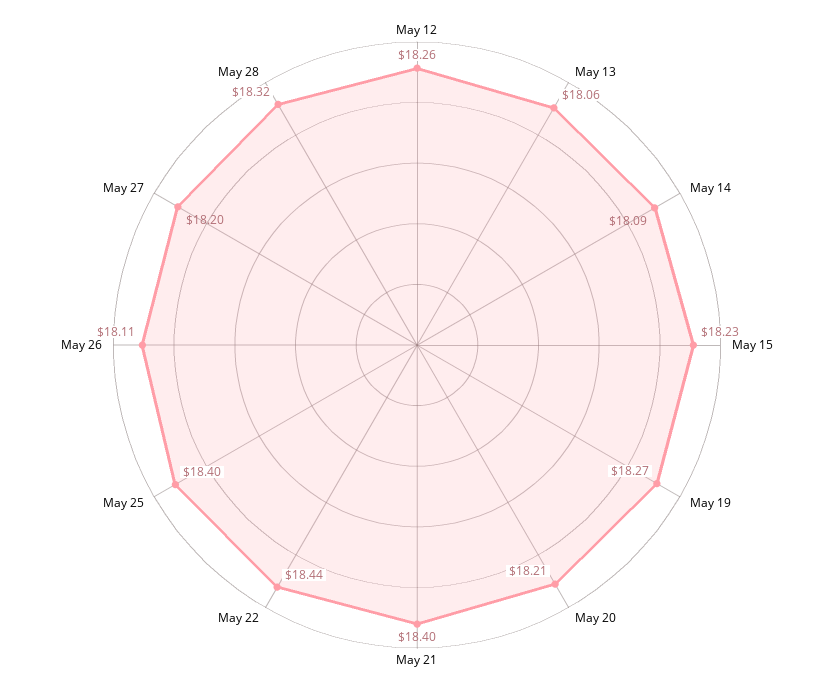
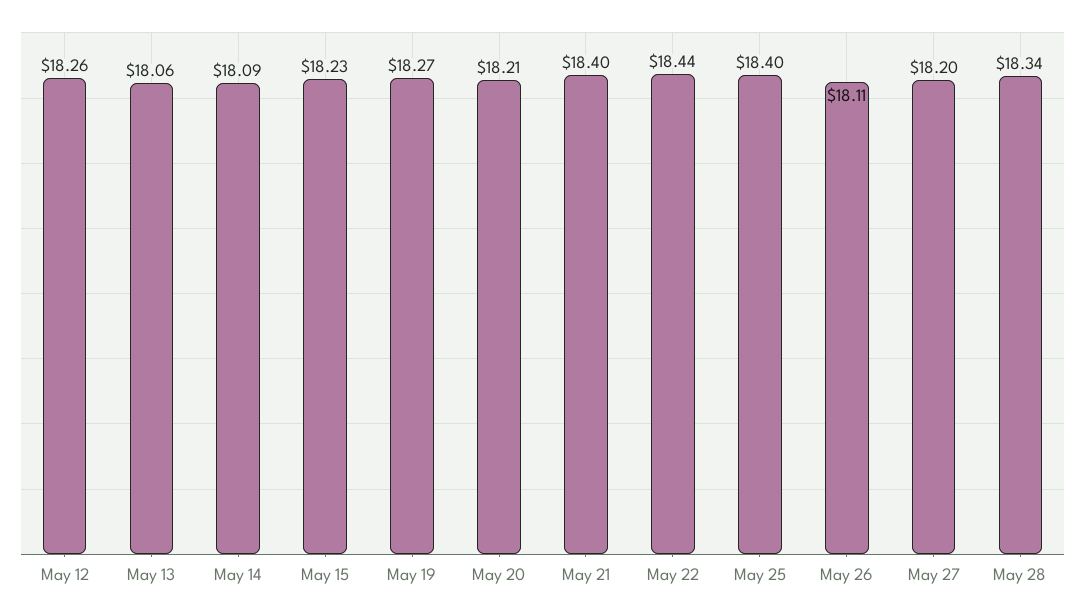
  {
    "May 12": 18.26,
    "May 13": 18.06,
    "May 14": 18.09,
    "May 15": 18.23,
    "May 19": 18.27,
    "May 20": 18.21,
    "May 21": 18.4,
    "May 22": 18.44,
    "May 25": 18.4,
    "May 26": 18.11,
    "May 27": 18.2,
-   "May 28": 18.32
+   "May 28": 18.34
  }

